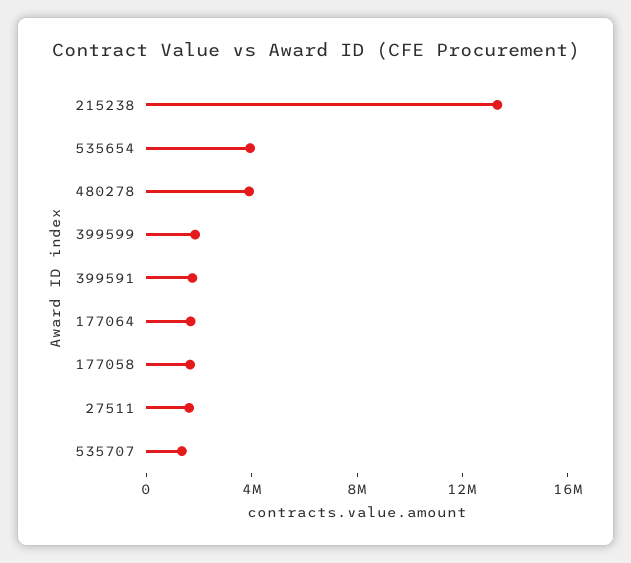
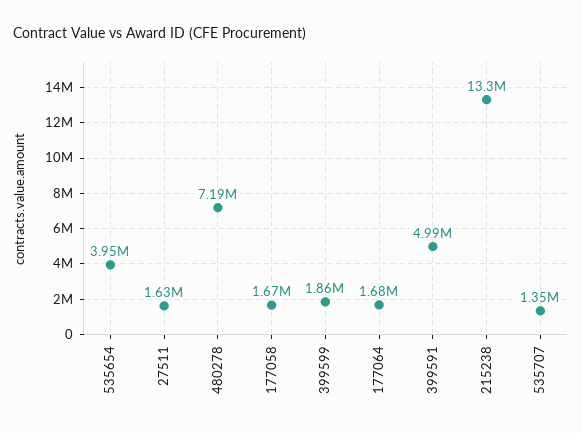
  {
    "215238": 13300000,
    "535654": 3950000,
-   "480278": 4000000,
+   "480278": 7190000,
    "399599": 1860000,
-   "399591": 2000000,
+   "399591": 4990000,
    "177064": 1680000,
    "177058": 1670000,
    "27511": 1630000,
    "535707": 1350000
  }

